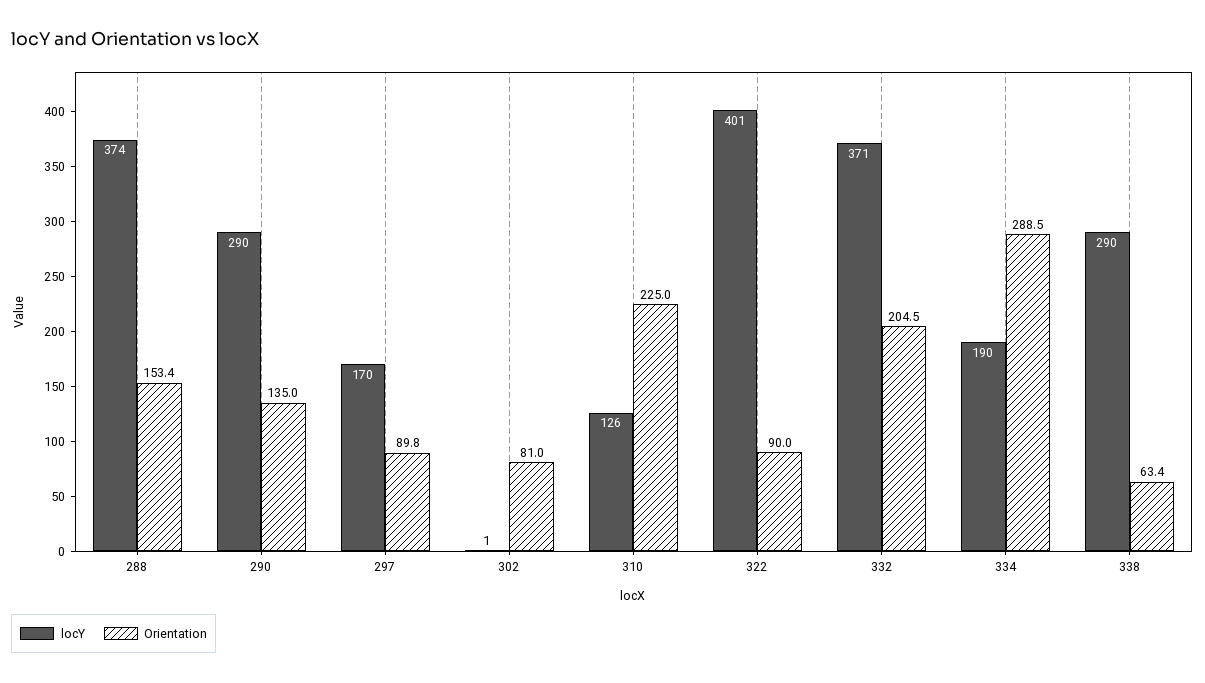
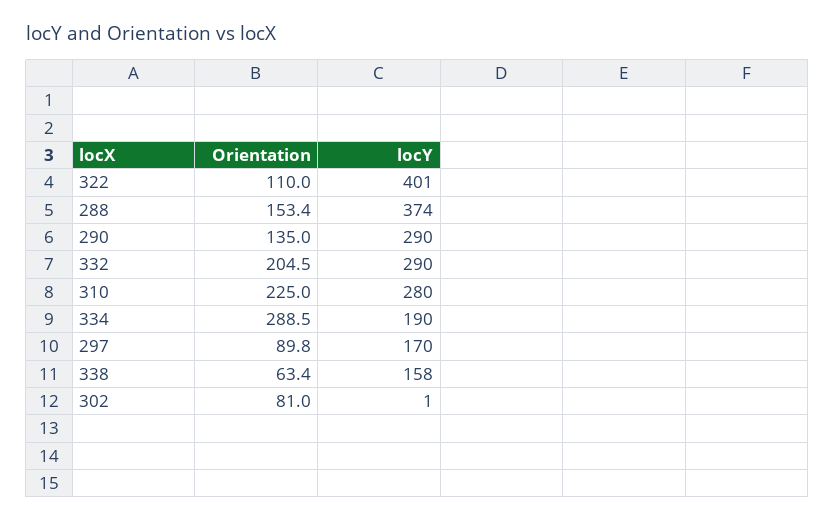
  {
    "locY": {
      "288": 374,
      "290": 290,
      "297": 170,
      "302": 1,
-     "310": 126,
+     "310": 280,
      "322": 401,
-     "332": 371,
+     "332": 290,
      "334": 190,
-     "338": 290
+     "338": 158
    },
    "Orientation": {
      "288": 153.4,
      "290": 135,
      "297": 89.8,
      "302": 81,
      "310": 225,
-     "322": 90,
+     "322": 110,
      "332": 204.5,
      "334": 288.5,
      "338": 63.4
    }
  }

